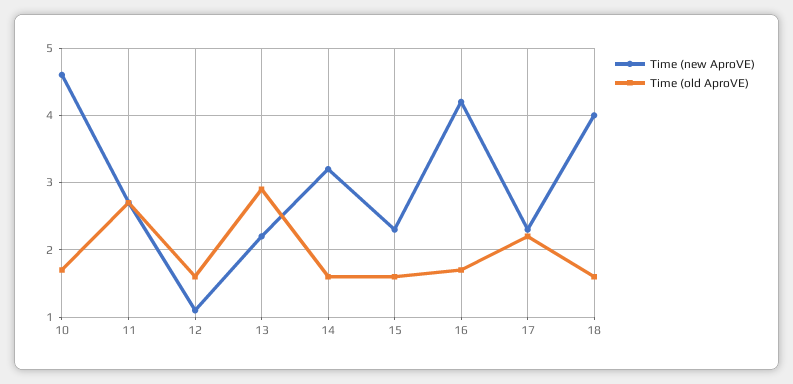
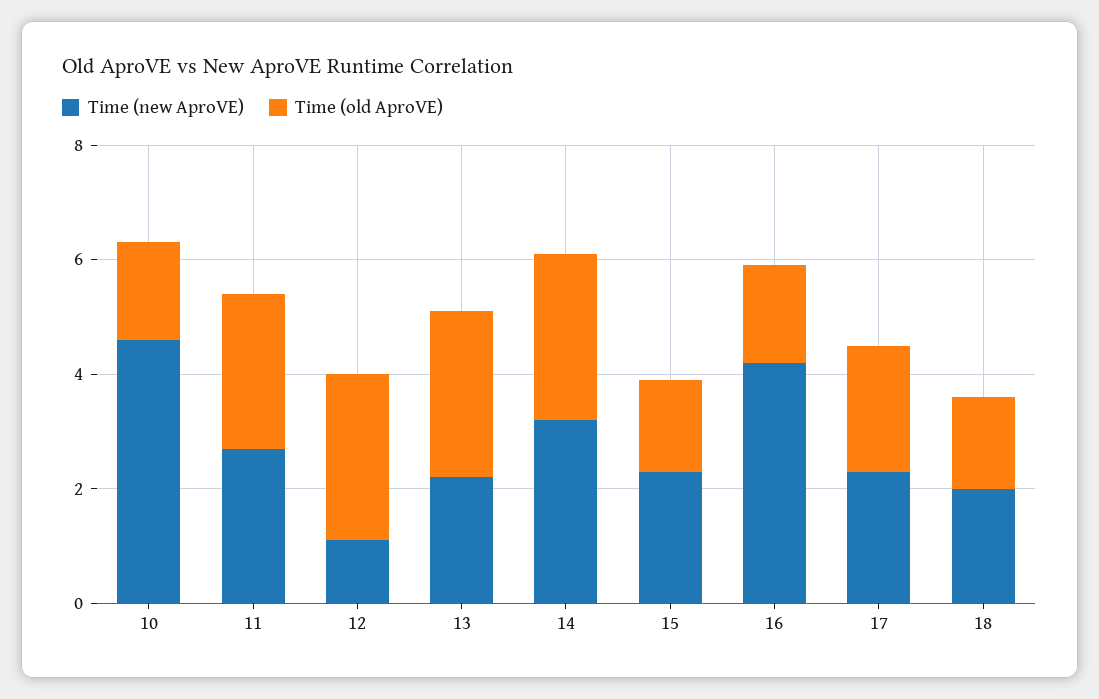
  {
    "Time (new AproVE)": {
      "10": 4.6,
      "11": 2.7,
      "12": 1.1,
      "13": 2.2,
      "14": 3.2,
      "15": 2.3,
      "16": 4.2,
      "17": 2.3,
-     "18": 4
+     "18": 2
    },
    "Time (old AproVE)": {
      "10": 1.7,
      "11": 2.7,
-     "12": 1.6,
+     "12": 3,
      "13": 2.9,
-     "14": 1.6,
+     "14": 3,
      "15": 1.6,
      "16": 1.7,
      "17": 2.2,
      "18": 1.6
    }
  }

